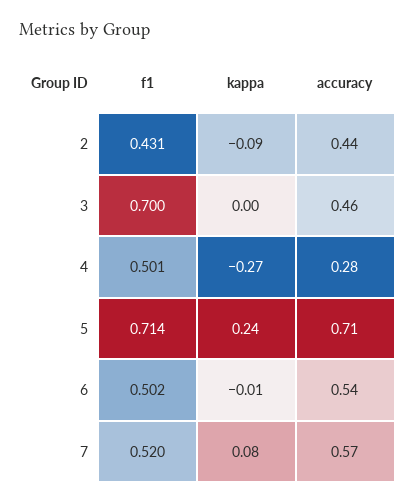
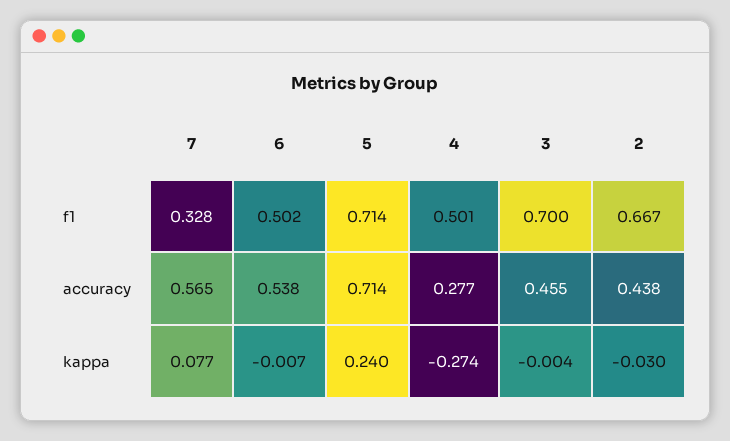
  {
    "f1": {
-     "2": 0.431,
+     "2": 0.667,
      "3": 0.7,
      "4": 0.501,
      "5": 0.714,
      "6": 0.502,
-     "7": 0.52
+     "7": 0.328
    },
    "kappa": {
-     "2": -0.09,
+     "2": -0.03,
      "3": -0.004,
      "4": -0.274,
      "5": 0.24,
      "6": -0.007,
      "7": 0.077
    },
    "accuracy": {
      "2": 0.438,
      "3": 0.455,
      "4": 0.277,
      "5": 0.714,
      "6": 0.538,
      "7": 0.565
    }
  }

